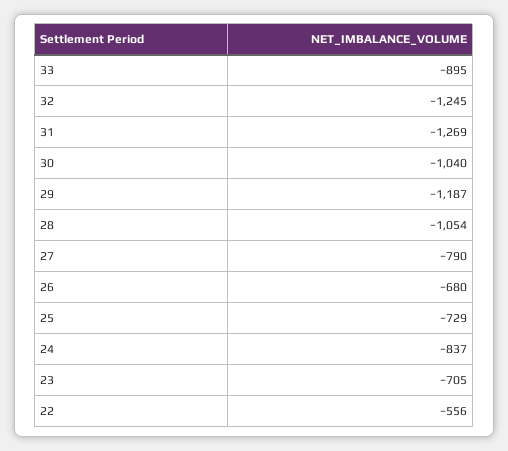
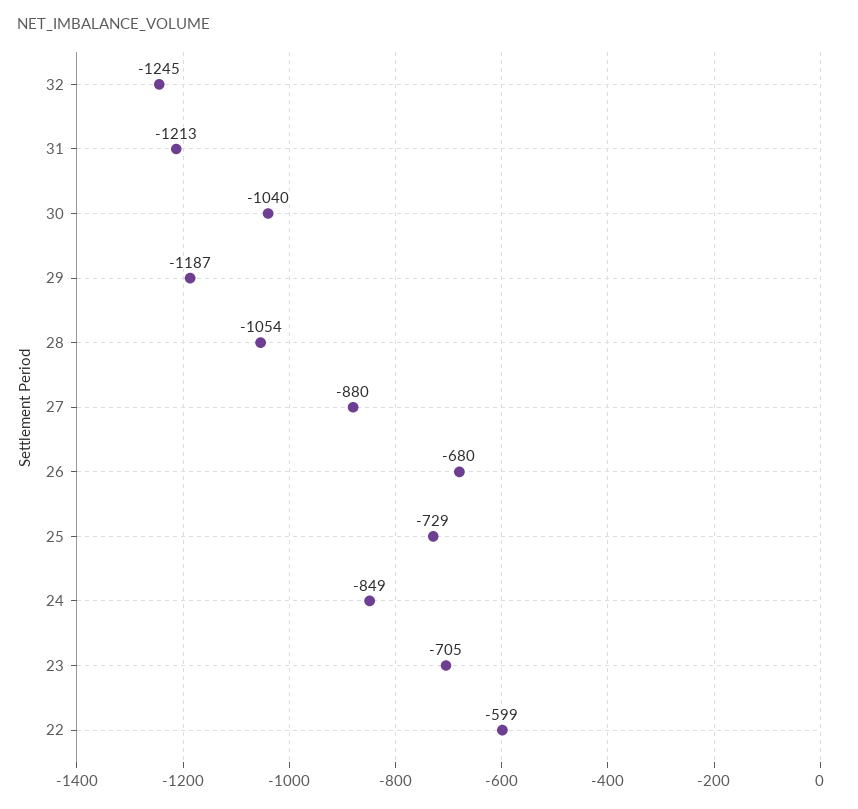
  {
-   "33": -895,
    "32": -1245,
-   "31": -1269,
+   "31": -1213,
    "30": -1040,
    "29": -1187,
    "28": -1054,
-   "27": -790,
+   "27": -880,
    "26": -680,
    "25": -729,
-   "24": -837,
+   "24": -849,
    "23": -705,
-   "22": -556
+   "22": -599
  }

